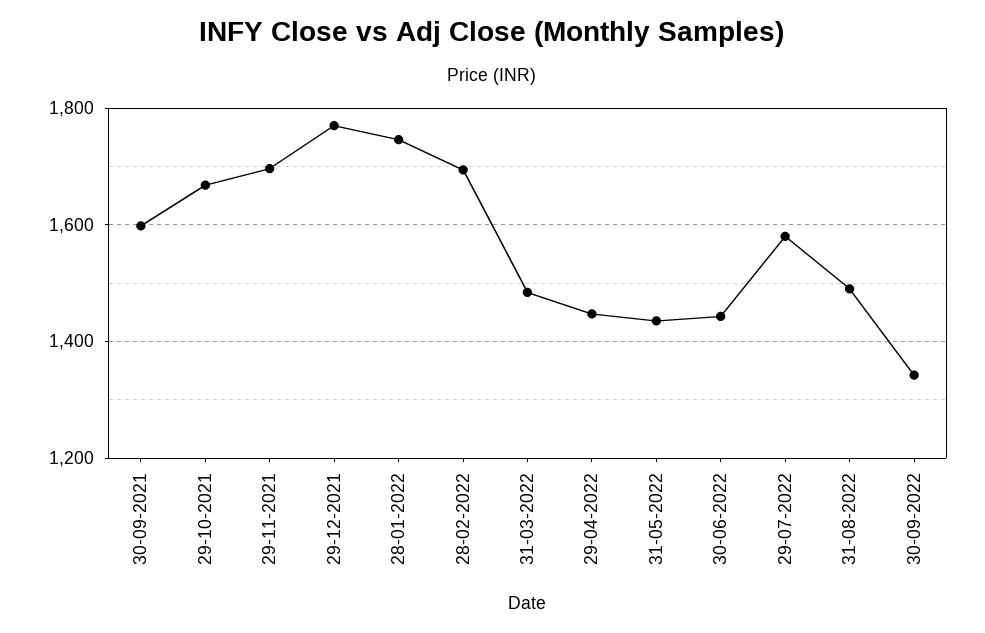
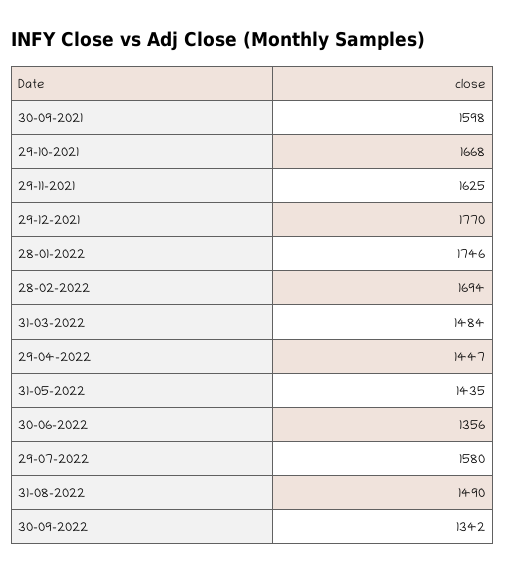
  {
    "30-09-2021": 1598,
    "29-10-2021": 1668,
-   "29-11-2021": 1700,
+   "29-11-2021": 1625,
    "29-12-2021": 1770,
    "28-01-2022": 1746,
    "28-02-2022": 1694,
    "31-03-2022": 1484,
    "29-04-2022": 1447,
    "31-05-2022": 1435,
-   "30-06-2022": 1440,
+   "30-06-2022": 1356,
    "29-07-2022": 1580,
    "31-08-2022": 1490,
    "30-09-2022": 1342
  }

